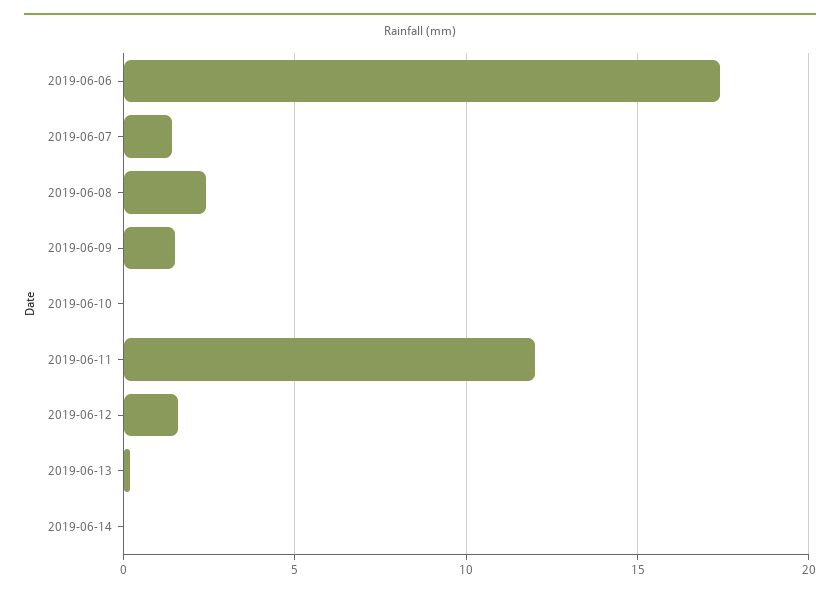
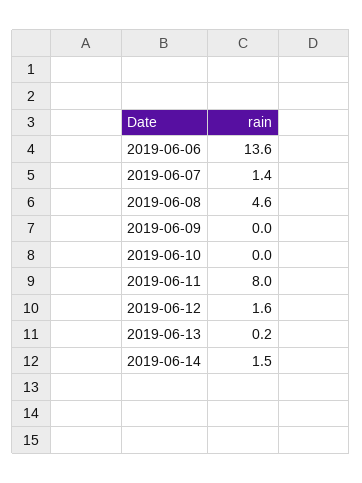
  {
-   "2019-06-06": 17.5,
+   "2019-06-06": 13.6,
    "2019-06-07": 1.4,
-   "2019-06-08": 2.5,
+   "2019-06-08": 4.6,
-   "2019-06-09": 1.5,
+   "2019-06-09": 0,
    "2019-06-10": 0,
-   "2019-06-11": 12,
+   "2019-06-11": 8,
    "2019-06-12": 1.6,
    "2019-06-13": 0.2,
-   "2019-06-14": 0
+   "2019-06-14": 1.5
  }

